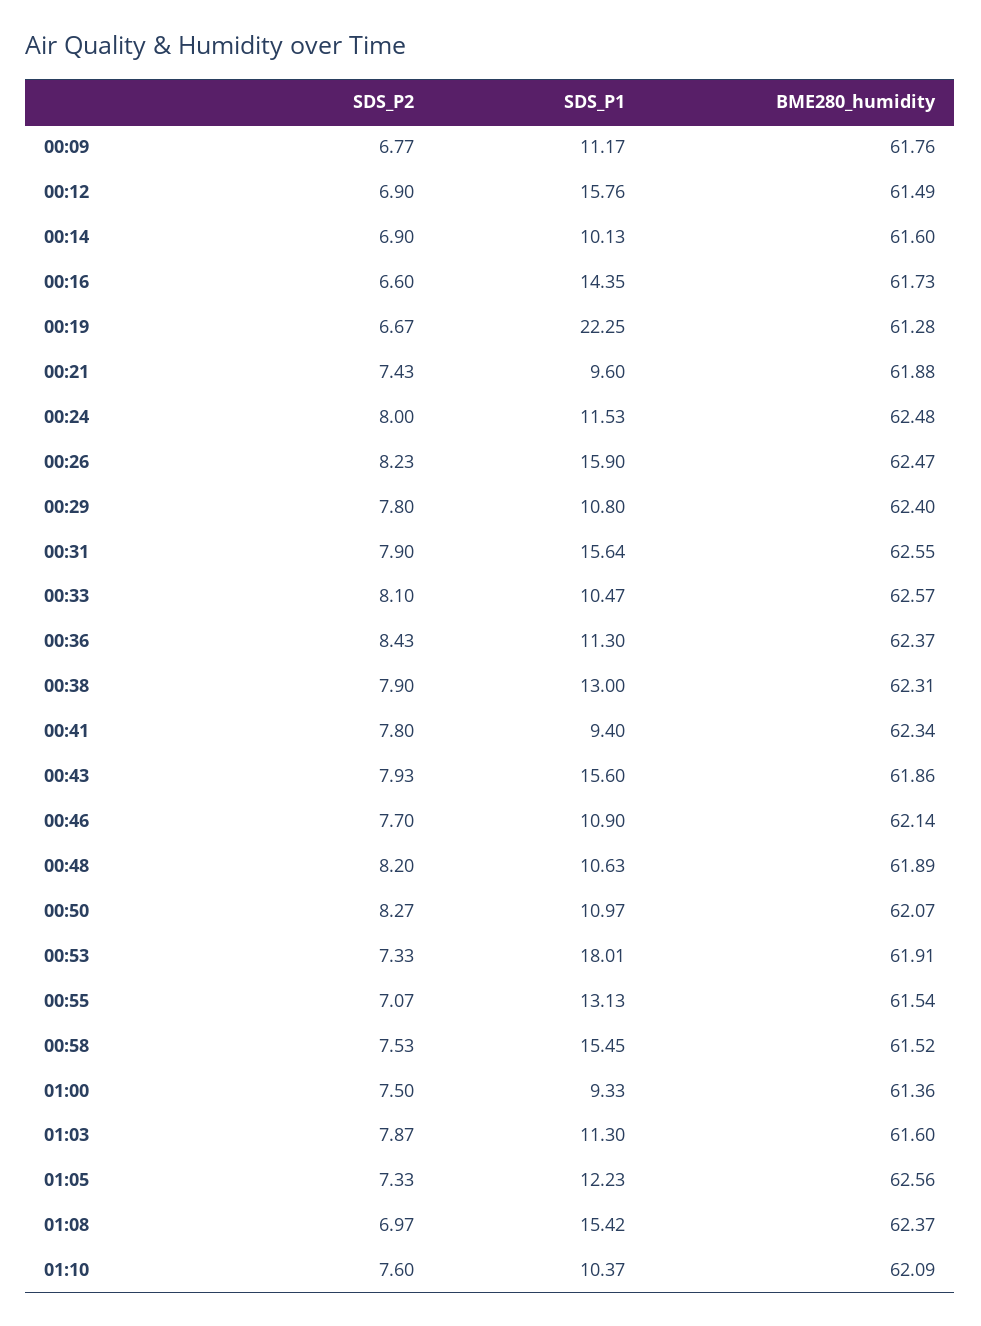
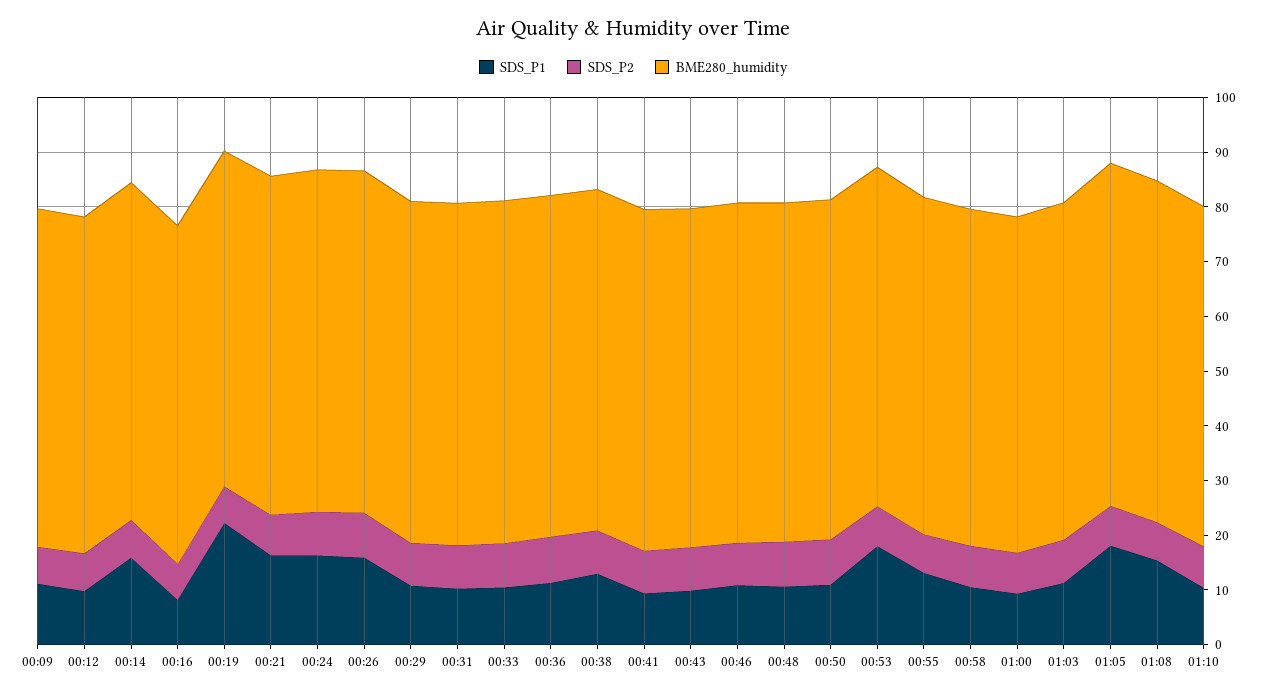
  {
    "SDS_P2": {
      "00:09": 6.77,
      "00:12": 6.9,
      "00:14": 6.9,
      "00:16": 6.6,
      "00:19": 6.67,
      "00:21": 7.43,
      "00:24": 8,
      "00:26": 8.23,
      "00:29": 7.8,
      "00:31": 7.9,
      "00:33": 8.1,
      "00:36": 8.43,
      "00:38": 7.9,
      "00:41": 7.8,
      "00:43": 7.93,
      "00:46": 7.7,
      "00:48": 8.2,
      "00:50": 8.27,
      "00:53": 7.33,
      "00:55": 7.07,
      "00:58": 7.53,
      "01:00": 7.5,
      "01:03": 7.87,
      "01:05": 7.33,
      "01:08": 6.97,
      "01:10": 7.6
    },
    "SDS_P1": {
      "00:09": 11.17,
-     "00:12": 15.76,
+     "00:12": 10,
-     "00:14": 10.13,
+     "00:14": 16,
-     "00:16": 14.35,
+     "00:16": 8,
      "00:19": 22.25,
-     "00:21": 9.6,
+     "00:21": 16,
-     "00:24": 11.53,
+     "00:24": 16,
      "00:26": 15.9,
      "00:29": 10.8,
-     "00:31": 15.64,
+     "00:31": 10,
      "00:33": 10.47,
      "00:36": 11.3,
      "00:38": 13,
      "00:41": 9.4,
-     "00:43": 15.6,
+     "00:43": 10,
      "00:46": 10.9,
      "00:48": 10.63,
      "00:50": 10.97,
      "00:53": 18.01,
      "00:55": 13.13,
-     "00:58": 15.45,
+     "00:58": 10,
      "01:00": 9.33,
      "01:03": 11.3,
-     "01:05": 12.23,
+     "01:05": 18,
      "01:08": 15.42,
      "01:10": 10.37
    },
    "BME280_humidity": {
      "00:09": 61.76,
      "00:12": 61.49,
      "00:14": 61.6,
      "00:16": 61.73,
      "00:19": 61.28,
      "00:21": 61.88,
      "00:24": 62.48,
      "00:26": 62.47,
      "00:29": 62.4,
      "00:31": 62.55,
      "00:33": 62.57,
      "00:36": 62.37,
      "00:38": 62.31,
      "00:41": 62.34,
      "00:43": 61.86,
      "00:46": 62.14,
      "00:48": 61.89,
      "00:50": 62.07,
      "00:53": 61.91,
      "00:55": 61.54,
      "00:58": 61.52,
      "01:00": 61.36,
      "01:03": 61.6,
      "01:05": 62.56,
      "01:08": 62.37,
      "01:10": 62.09
    }
  }

